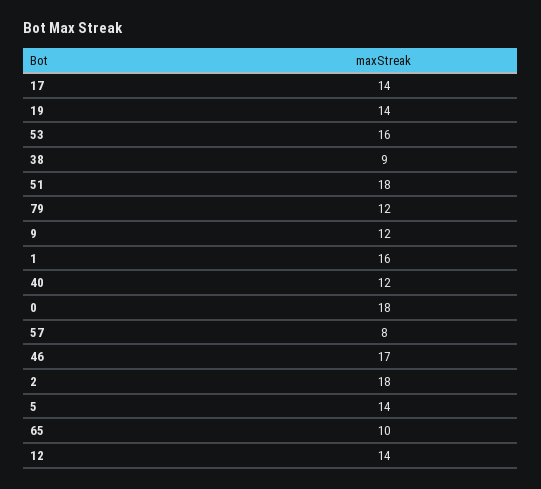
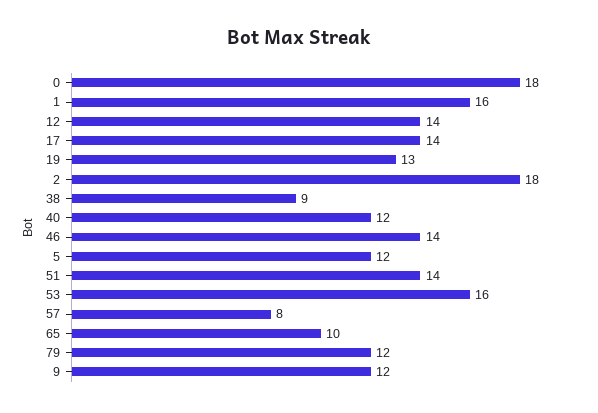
  {
    "17": 14,
-   "19": 14,
+   "19": 13,
    "53": 16,
    "38": 9,
-   "51": 18,
+   "51": 14,
    "79": 12,
    "9": 12,
    "1": 16,
    "40": 12,
    "0": 18,
    "57": 8,
-   "46": 17,
+   "46": 14,
    "2": 18,
-   "5": 14,
+   "5": 12,
    "65": 10,
    "12": 14
  }

